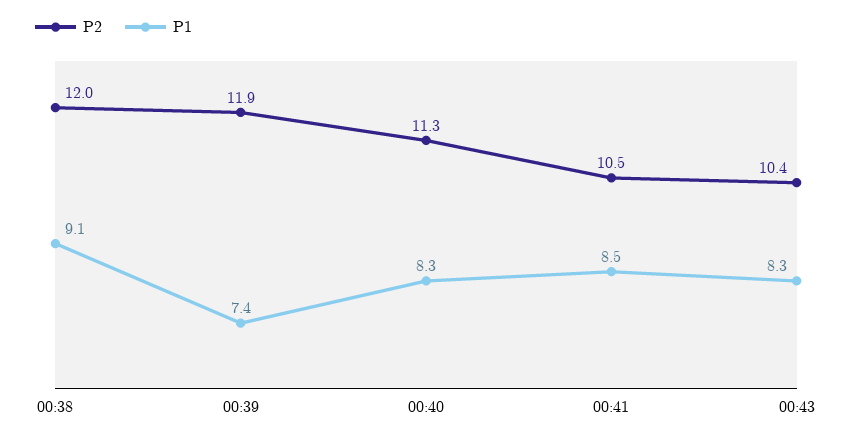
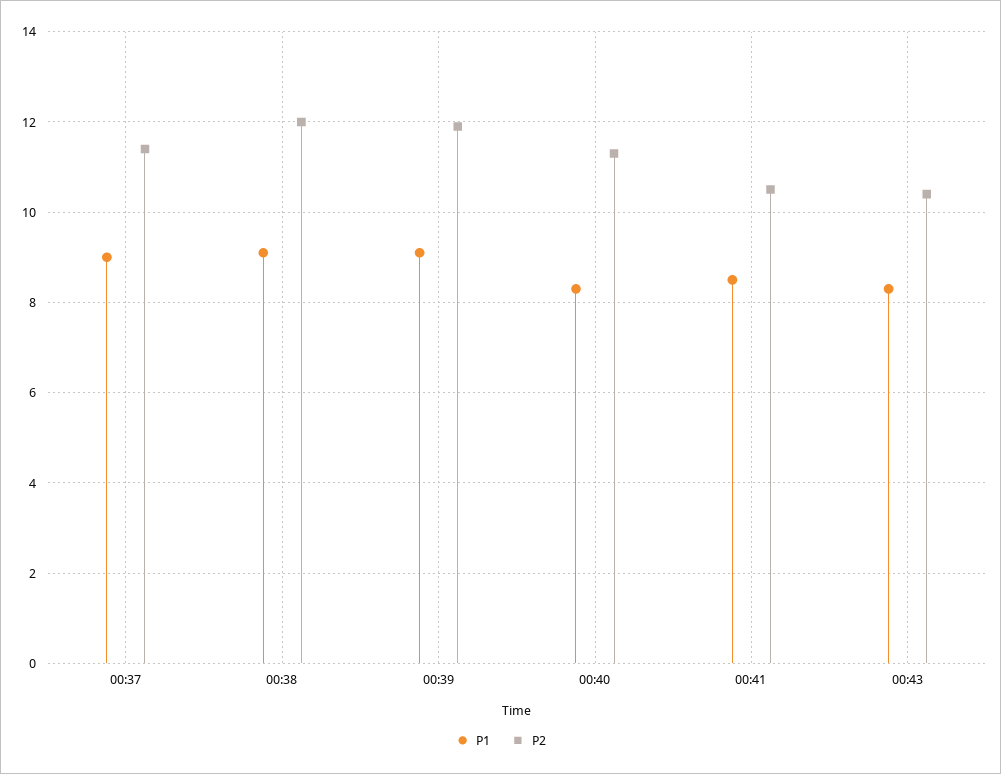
  {
    "P2": {
      "00:38": 12,
      "00:39": 11.9,
      "00:40": 11.3,
      "00:41": 10.5,
-     "00:43": 10.4
+     "00:43": 10.4,
+     "00:37": 11.5
    },
    "P1": {
      "00:38": 9.1,
-     "00:39": 7.4,
+     "00:39": 9,
      "00:40": 8.3,
      "00:41": 8.5,
-     "00:43": 8.3
+     "00:43": 8.3,
+     "00:37": 9
    }
  }

